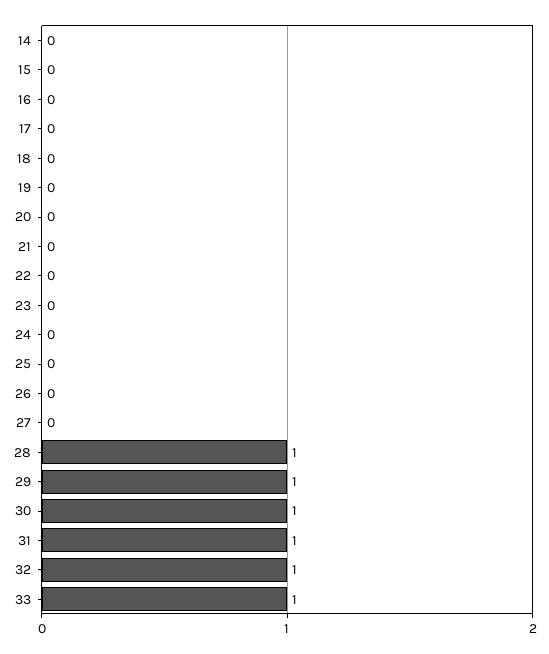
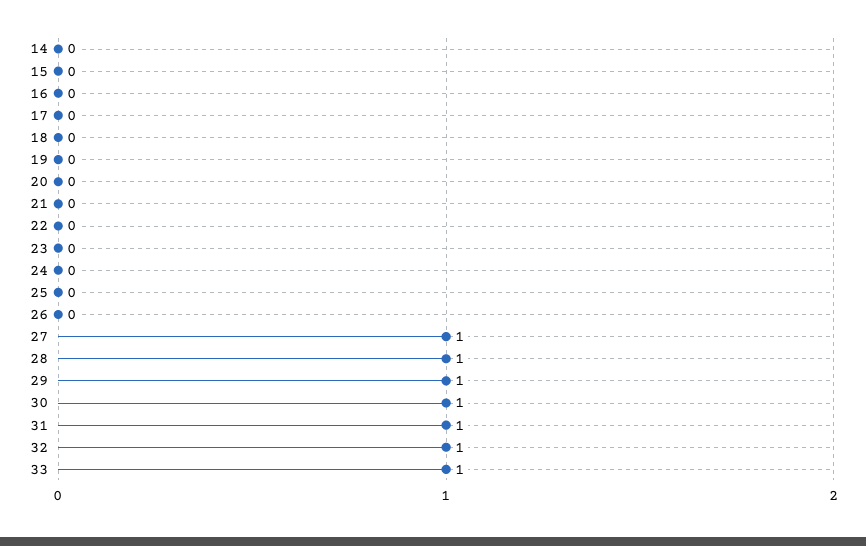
  {
    "14": 0,
    "15": 0,
    "16": 0,
    "17": 0,
    "18": 0,
    "19": 0,
    "20": 0,
    "21": 0,
    "22": 0,
    "23": 0,
    "24": 0,
    "25": 0,
    "26": 0,
-   "27": 0,
+   "27": 1,
    "28": 1,
    "29": 1,
    "30": 1,
    "31": 1,
    "32": 1,
    "33": 1
  }

